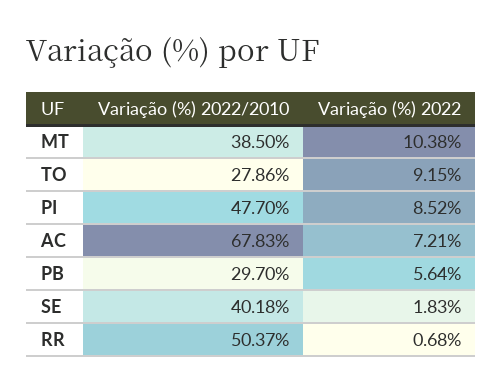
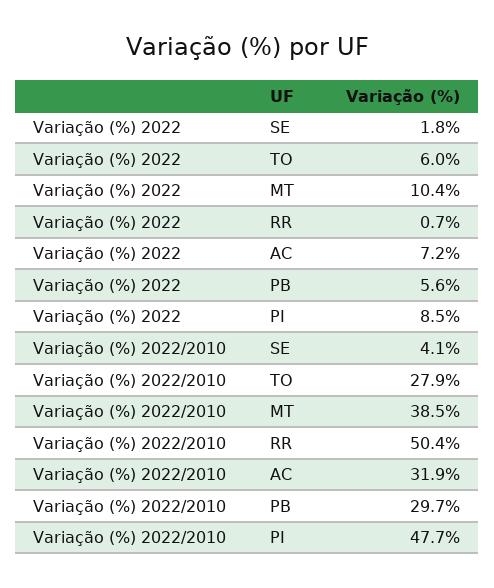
  {
    "Variação (%) 2022/2010": {
      "MT": 38.5,
      "TO": 27.86,
      "PI": 47.7,
-     "AC": 67.83,
+     "AC": 31.9,
      "PB": 29.7,
-     "SE": 40.18,
+     "SE": 4.1,
      "RR": 50.37
    },
    "Variação (%) 2022": {
      "MT": 10.38,
-     "TO": 9.15,
+     "TO": 6,
      "PI": 8.52,
      "AC": 7.21,
      "PB": 5.64,
      "SE": 1.83,
      "RR": 0.68
    }
  }

